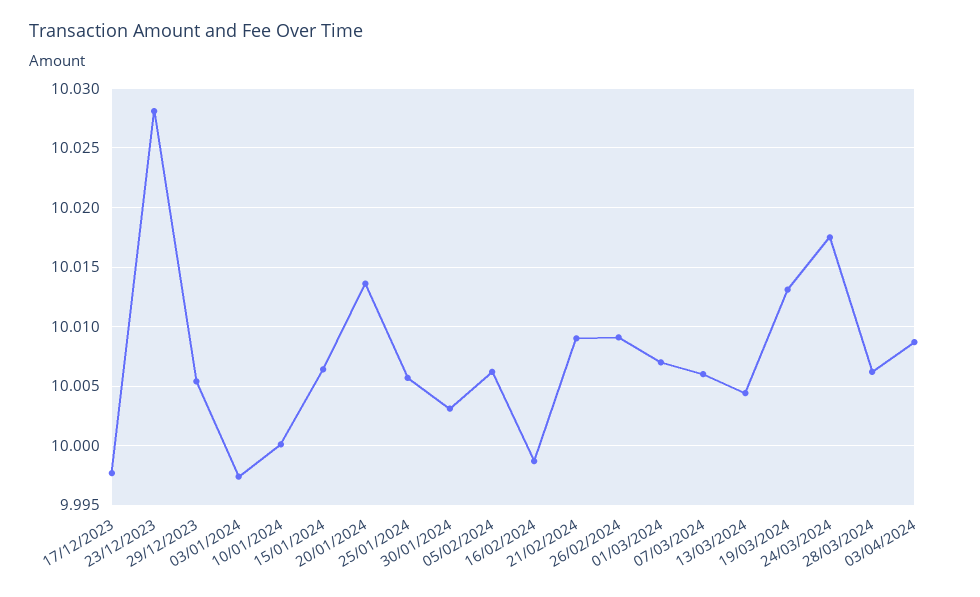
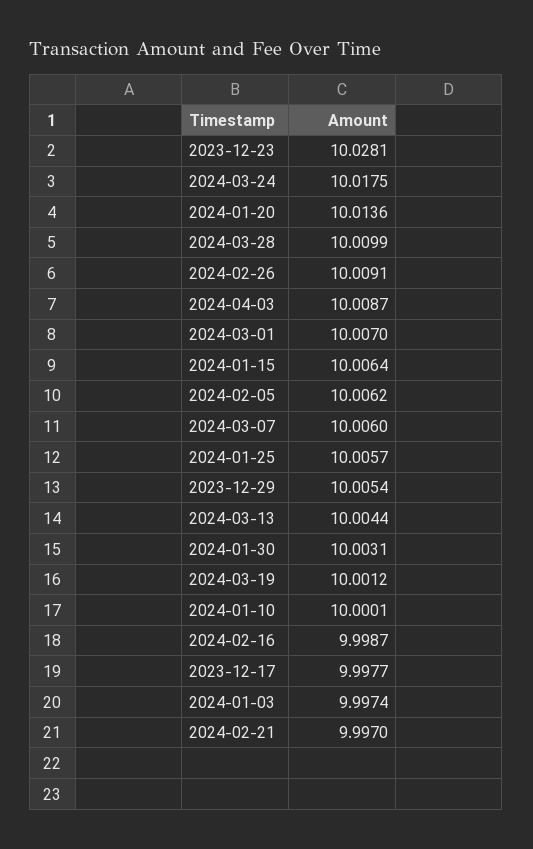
  {
    "17/12/2023": 9.9977,
    "23/12/2023": 10.0281,
    "29/12/2023": 10.0054,
    "03/01/2024": 9.9974,
    "10/01/2024": 10.0001,
    "15/01/2024": 10.0064,
    "20/01/2024": 10.0136,
    "25/01/2024": 10.0057,
    "30/01/2024": 10.0031,
    "05/02/2024": 10.0062,
    "16/02/2024": 9.9987,
-   "21/02/2024": 10.009,
+   "21/02/2024": 9.997,
    "26/02/2024": 10.0091,
    "01/03/2024": 10.007,
    "07/03/2024": 10.006,
    "13/03/2024": 10.0044,
-   "19/03/2024": 10.013,
+   "19/03/2024": 10.0012,
    "24/03/2024": 10.0175,
-   "28/03/2024": 10.006,
+   "28/03/2024": 10.0099,
    "03/04/2024": 10.0087
  }

